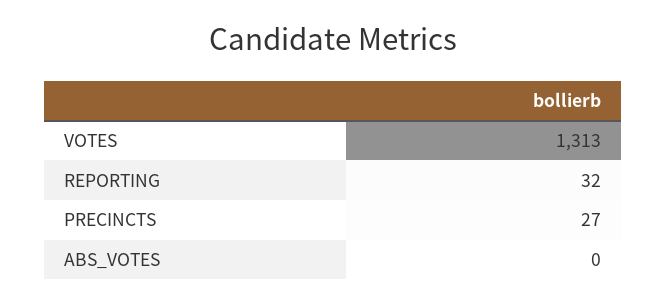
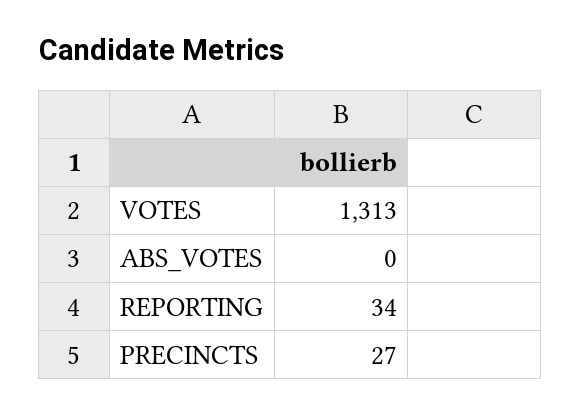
  {
    "VOTES": 1313,
-   "REPORTING": 32,
+   "REPORTING": 34,
    "PRECINCTS": 27,
    "ABS_VOTES": 0
  }

